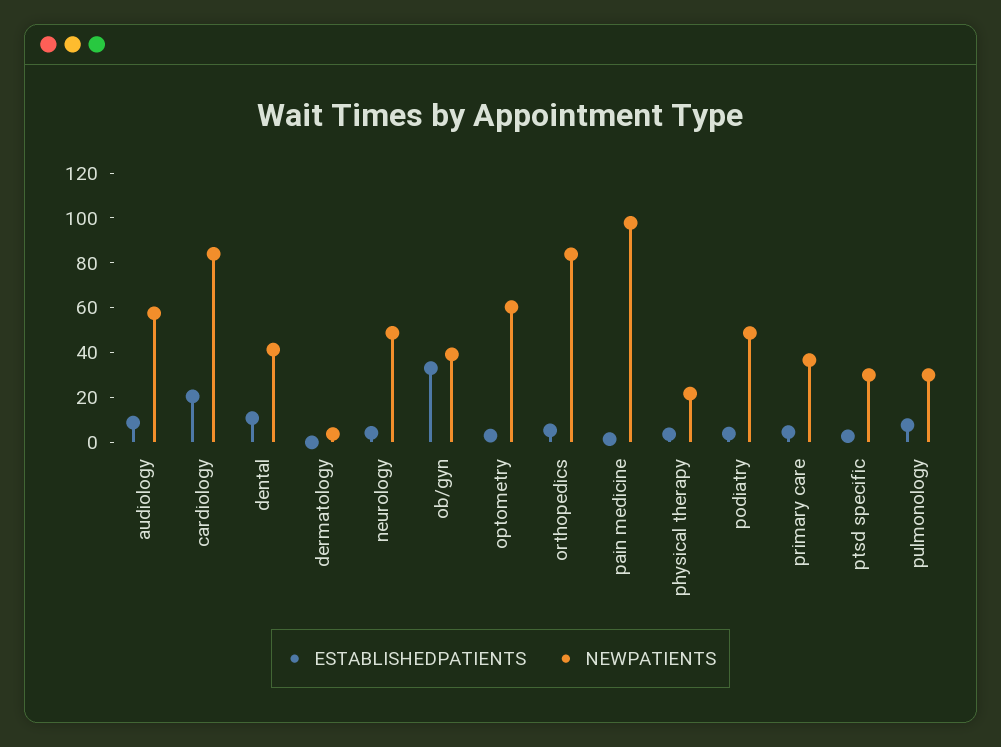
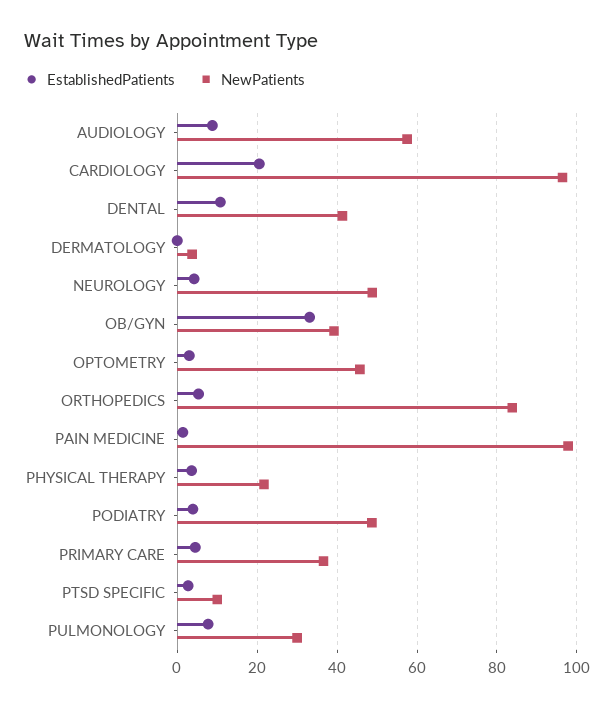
  {
    "ESTABLISHEDPATIENTS": {
      "audiology": 8,
      "cardiology": 20,
      "dental": 10,
      "dermatology": 0,
      "neurology": 4,
      "ob/gyn": 34,
      "optometry": 4,
      "orthopedics": 6,
      "pain medicine": 2,
      "physical therapy": 4,
      "podiatry": 4,
      "primary care": 4,
      "ptsd specific": 2,
      "pulmonology": 8
    },
    "NEWPATIENTS": {
      "audiology": 58,
-     "cardiology": 85,
+     "cardiology": 96,
      "dental": 42,
      "dermatology": 4,
      "neurology": 48,
      "ob/gyn": 40,
-     "optometry": 60,
+     "optometry": 46,
      "orthopedics": 84,
      "pain medicine": 98,
      "physical therapy": 22,
      "podiatry": 48,
      "primary care": 36,
-     "ptsd specific": 30,
+     "ptsd specific": 10,
      "pulmonology": 30
    }
  }

